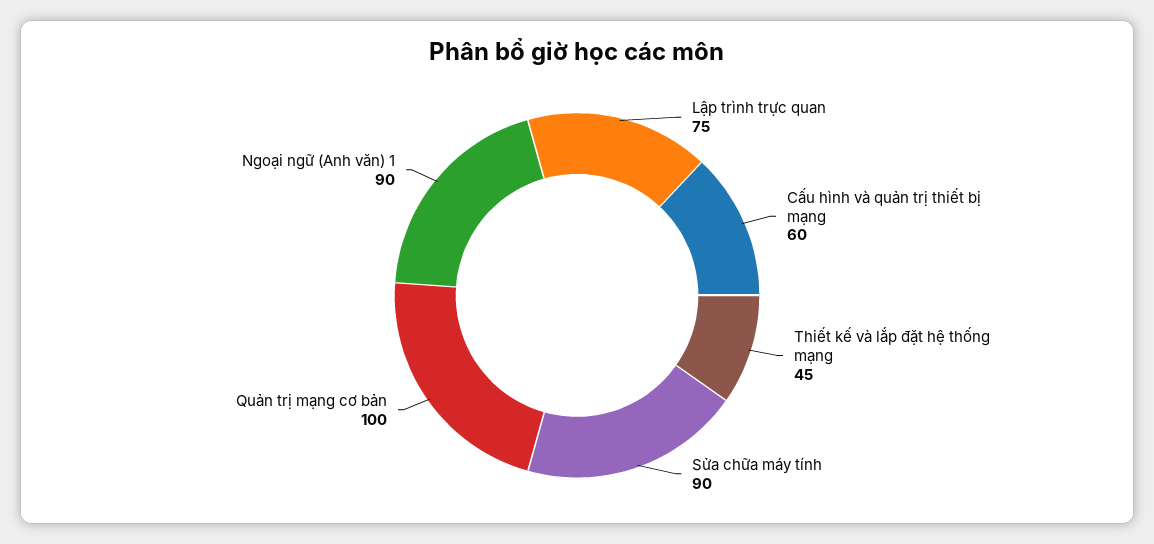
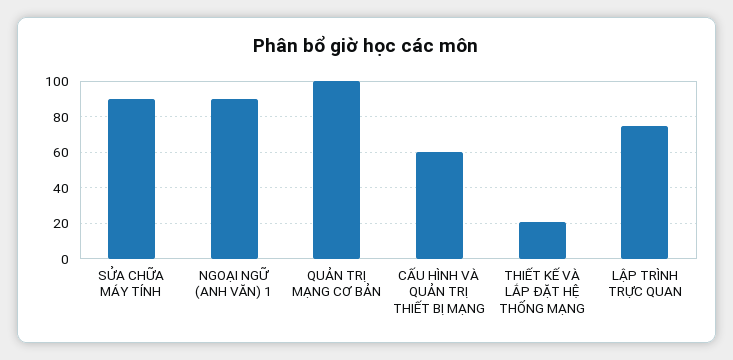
  {
    "Lập trình trực quan": 75,
    "Cấu hình và quản trị thiết bị mạng": 60,
-   "Thiết kế và lắp đặt hệ thống mạng": 45,
+   "Thiết kế và lắp đặt hệ thống mạng": 20,
    "Sửa chữa máy tính": 90,
    "Quản trị mạng cơ bản": 100,
    "Ngoại ngữ (Anh văn) 1": 90
  }

